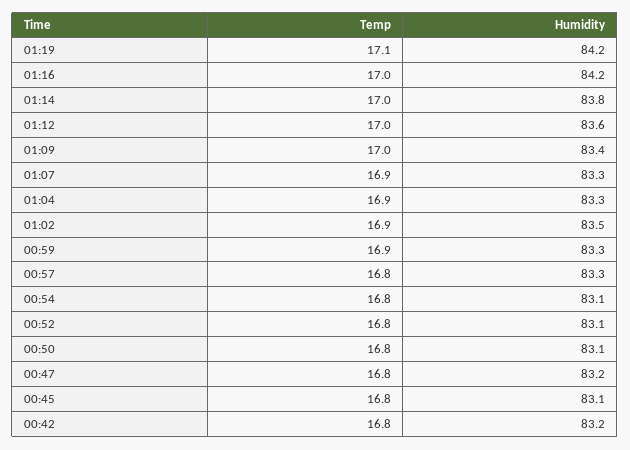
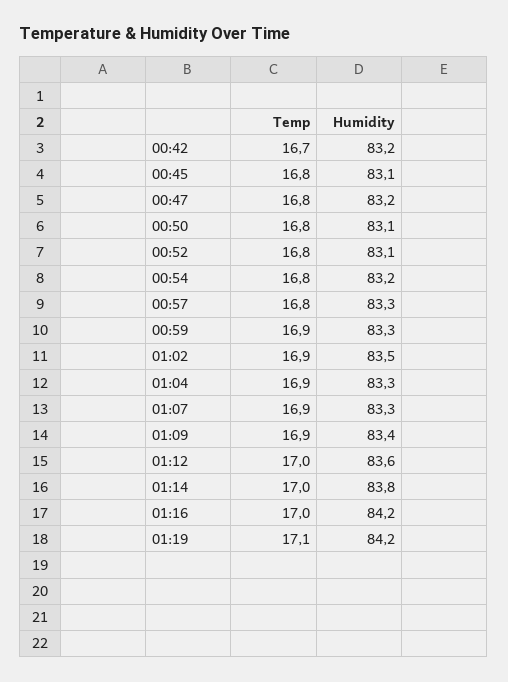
  {
    "Temp": {
      "01:19": 17.1,
      "01:16": 17,
      "01:14": 17,
      "01:12": 17,
-     "01:09": 17,
+     "01:09": 16.9,
      "01:07": 16.9,
      "01:04": 16.9,
      "01:02": 16.9,
      "00:59": 16.9,
      "00:57": 16.8,
      "00:54": 16.8,
      "00:52": 16.8,
      "00:50": 16.8,
      "00:47": 16.8,
      "00:45": 16.8,
-     "00:42": 16.8
+     "00:42": 16.7
    },
    "Humidity": {
      "01:19": 84.2,
      "01:16": 84.2,
      "01:14": 83.8,
      "01:12": 83.6,
      "01:09": 83.4,
      "01:07": 83.3,
      "01:04": 83.3,
      "01:02": 83.5,
      "00:59": 83.3,
      "00:57": 83.3,
-     "00:54": 83.1,
+     "00:54": 83.2,
      "00:52": 83.1,
      "00:50": 83.1,
      "00:47": 83.2,
      "00:45": 83.1,
      "00:42": 83.2
    }
  }

